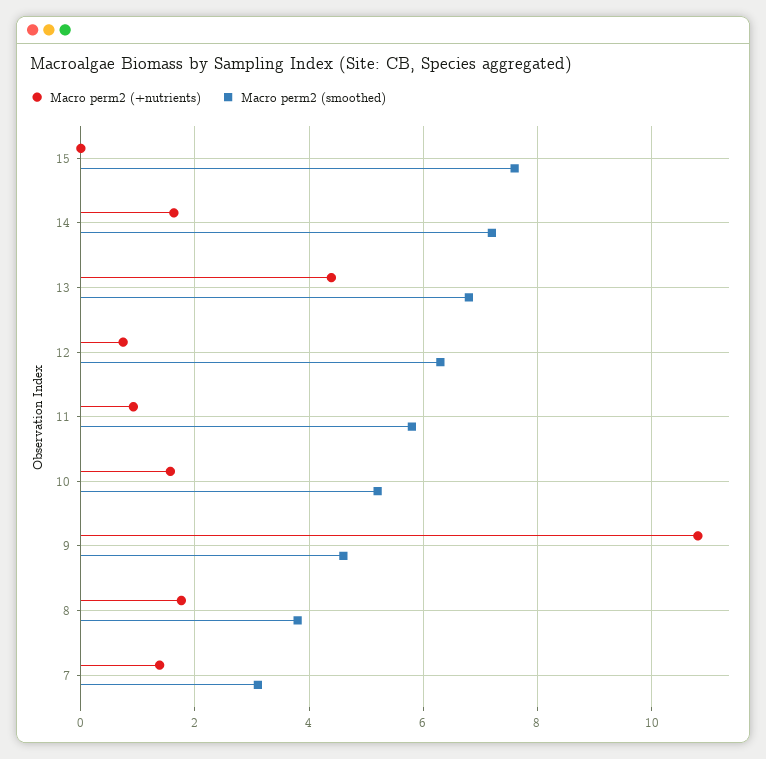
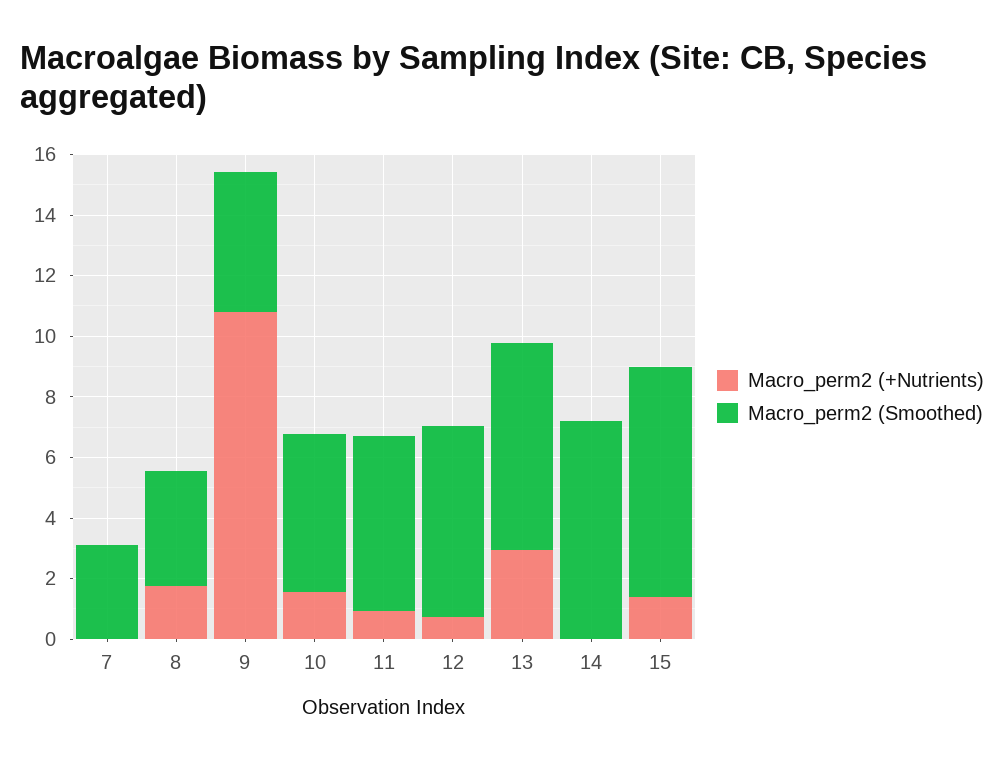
  {
    "Macro perm2 (+nutrients)": {
-     "15": 0,
+     "15": 1.5,
-     "14": 1.6,
+     "14": 0,
-     "13": 4.4,
+     "13": 3,
      "12": 0.8,
      "11": 1,
      "10": 1.6,
      "9": 10.8,
      "8": 1.8,
-     "7": 1.4
+     "7": 0
    },
    "Macro perm2 (smoothed)": {
      "15": 7.6,
      "14": 7.2,
      "13": 6.8,
      "12": 6.4,
      "11": 5.8,
      "10": 5.2,
      "9": 4.6,
      "8": 3.8,
      "7": 3.2
    }
  }

